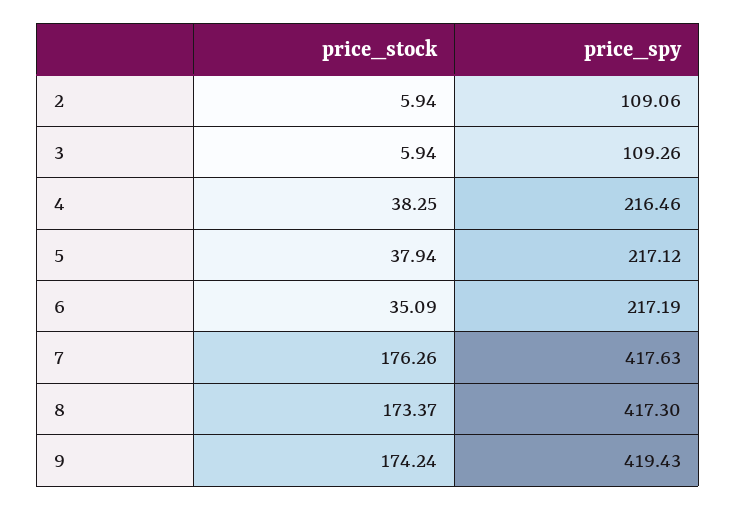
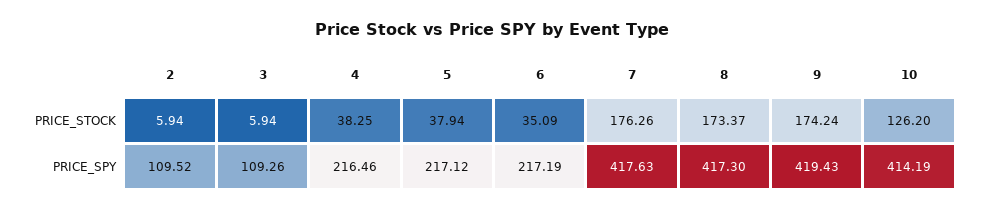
  {
    "price_stock": {
      "2": 5.94,
      "3": 5.94,
      "4": 38.25,
      "5": 37.94,
      "6": 35.09,
      "7": 176.26,
      "8": 173.37,
-     "9": 174.24
+     "9": 174.24,
+     "10": 126.2
    },
    "price_spy": {
-     "2": 109.06,
+     "2": 109.52,
      "3": 109.26,
      "4": 216.46,
      "5": 217.12,
      "6": 217.19,
      "7": 417.63,
      "8": 417.3,
-     "9": 419.43
+     "9": 419.43,
+     "10": 414.19
    }
  }

